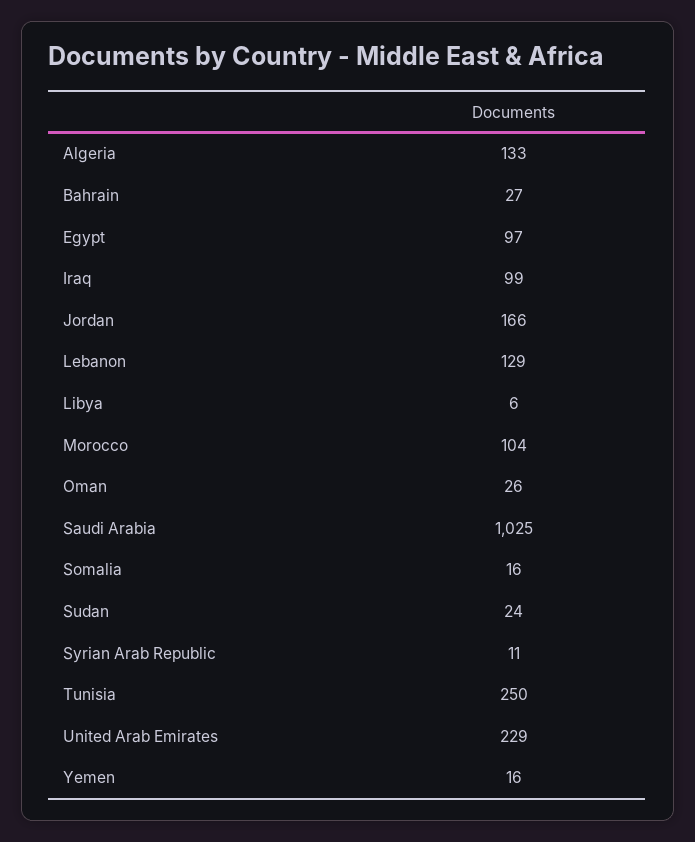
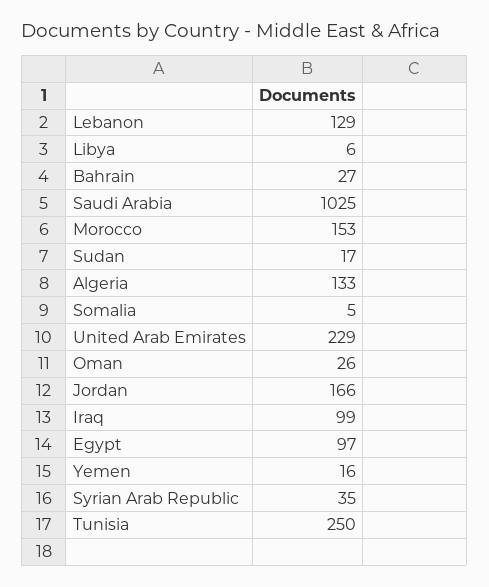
  {
    "Algeria": 133,
    "Bahrain": 27,
    "Egypt": 97,
    "Iraq": 99,
    "Jordan": 166,
    "Lebanon": 129,
    "Libya": 6,
-   "Morocco": 104,
+   "Morocco": 153,
    "Oman": 26,
    "Saudi Arabia": 1025,
-   "Somalia": 16,
+   "Somalia": 5,
-   "Sudan": 24,
+   "Sudan": 17,
-   "Syrian Arab Republic": 11,
+   "Syrian Arab Republic": 35,
    "Tunisia": 250,
    "United Arab Emirates": 229,
    "Yemen": 16
  }

